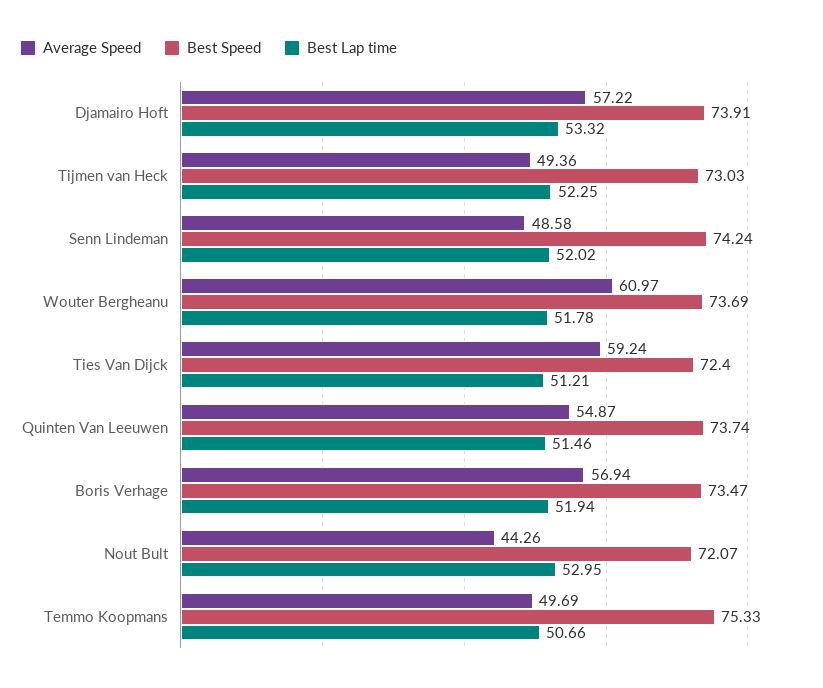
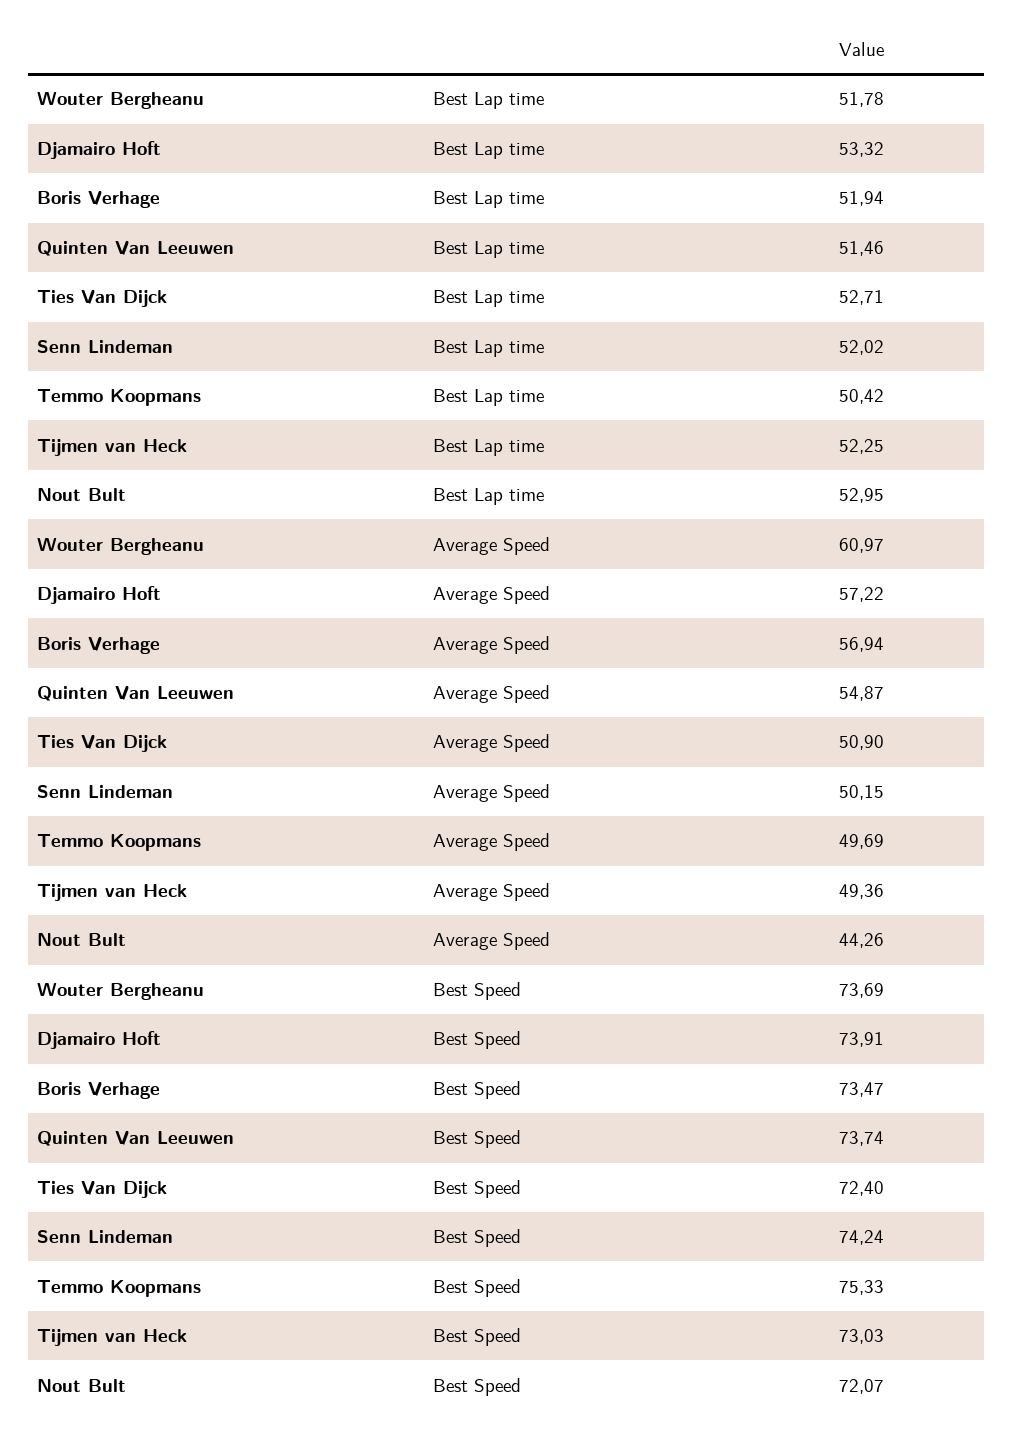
  {
    "Average Speed": {
      "Djamairo Hoft": 57.22,
      "Tijmen van Heck": 49.36,
-     "Senn Lindeman": 48.58,
+     "Senn Lindeman": 50.15,
      "Wouter Bergheanu": 60.97,
-     "Ties Van Dijck": 59.24,
+     "Ties Van Dijck": 50.9,
      "Quinten Van Leeuwen": 54.87,
      "Boris Verhage": 56.94,
      "Nout Bult": 44.26,
      "Temmo Koopmans": 49.69
    },
    "Best Speed": {
      "Djamairo Hoft": 73.91,
      "Tijmen van Heck": 73.03,
      "Senn Lindeman": 74.24,
      "Wouter Bergheanu": 73.69,
      "Ties Van Dijck": 72.4,
      "Quinten Van Leeuwen": 73.74,
      "Boris Verhage": 73.47,
      "Nout Bult": 72.07,
      "Temmo Koopmans": 75.33
    },
    "Best Lap time": {
      "Djamairo Hoft": 53.32,
      "Tijmen van Heck": 52.25,
      "Senn Lindeman": 52.02,
      "Wouter Bergheanu": 51.78,
-     "Ties Van Dijck": 51.21,
+     "Ties Van Dijck": 52.71,
      "Quinten Van Leeuwen": 51.46,
      "Boris Verhage": 51.94,
      "Nout Bult": 52.95,
-     "Temmo Koopmans": 50.66
+     "Temmo Koopmans": 50.42
    }
  }

